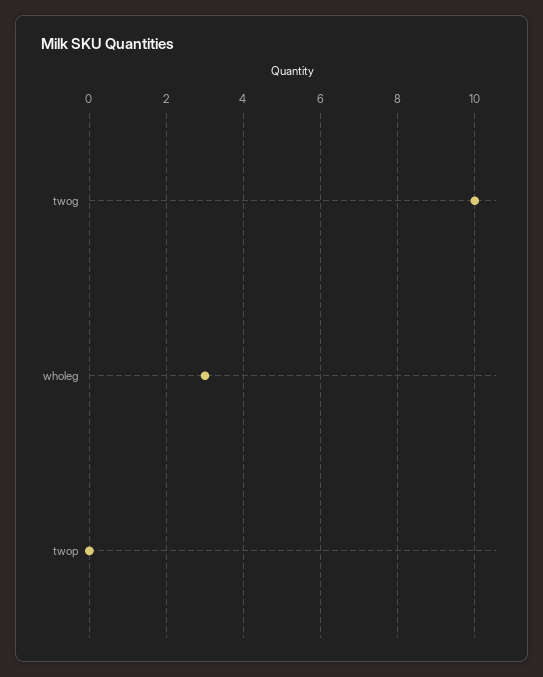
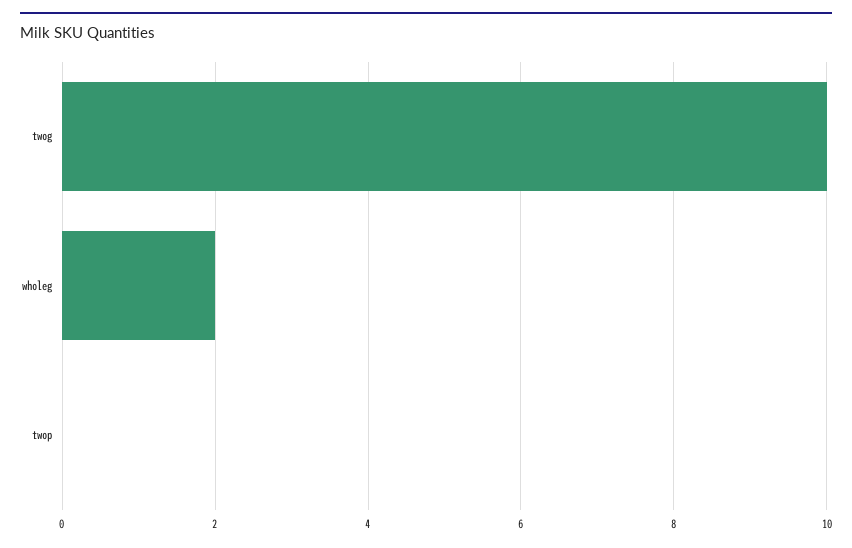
  {
    "twog": 10,
-   "wholeg": 3,
+   "wholeg": 2,
    "twop": 0
  }

